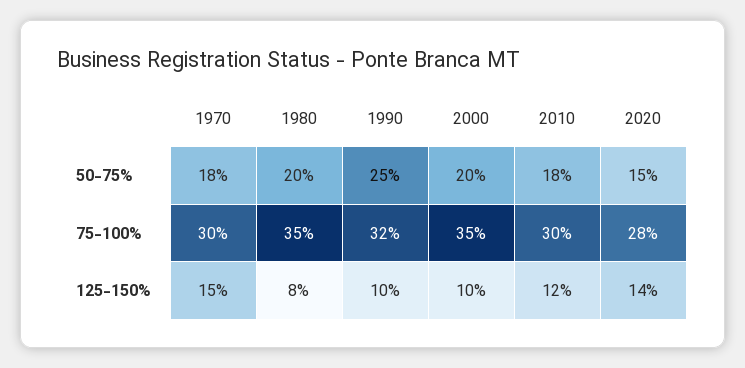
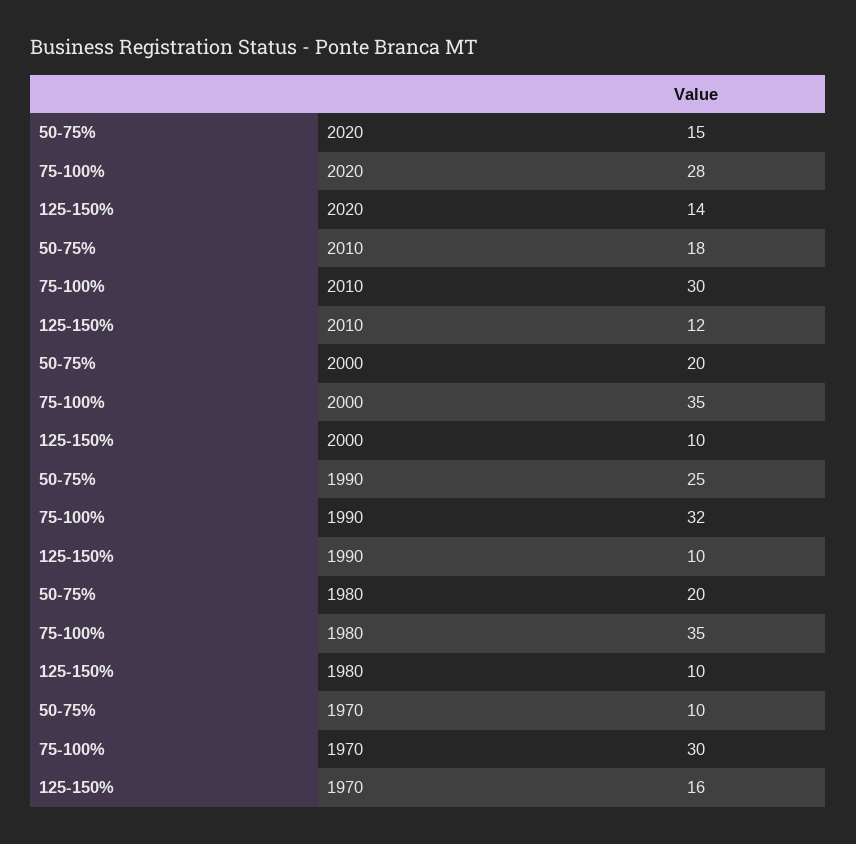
  {
    "1970": {
-     "50-75%": 18,
+     "50-75%": 10,
      "75-100%": 30,
-     "125-150%": 15
+     "125-150%": 16
    },
    "1980": {
      "50-75%": 20,
      "75-100%": 35,
-     "125-150%": 8
+     "125-150%": 10
    },
    "1990": {
      "50-75%": 25,
      "75-100%": 32,
      "125-150%": 10
    },
    "2000": {
      "50-75%": 20,
      "75-100%": 35,
      "125-150%": 10
    },
    "2010": {
      "50-75%": 18,
      "75-100%": 30,
      "125-150%": 12
    },
    "2020": {
      "50-75%": 15,
      "75-100%": 28,
      "125-150%": 14
    }
  }

